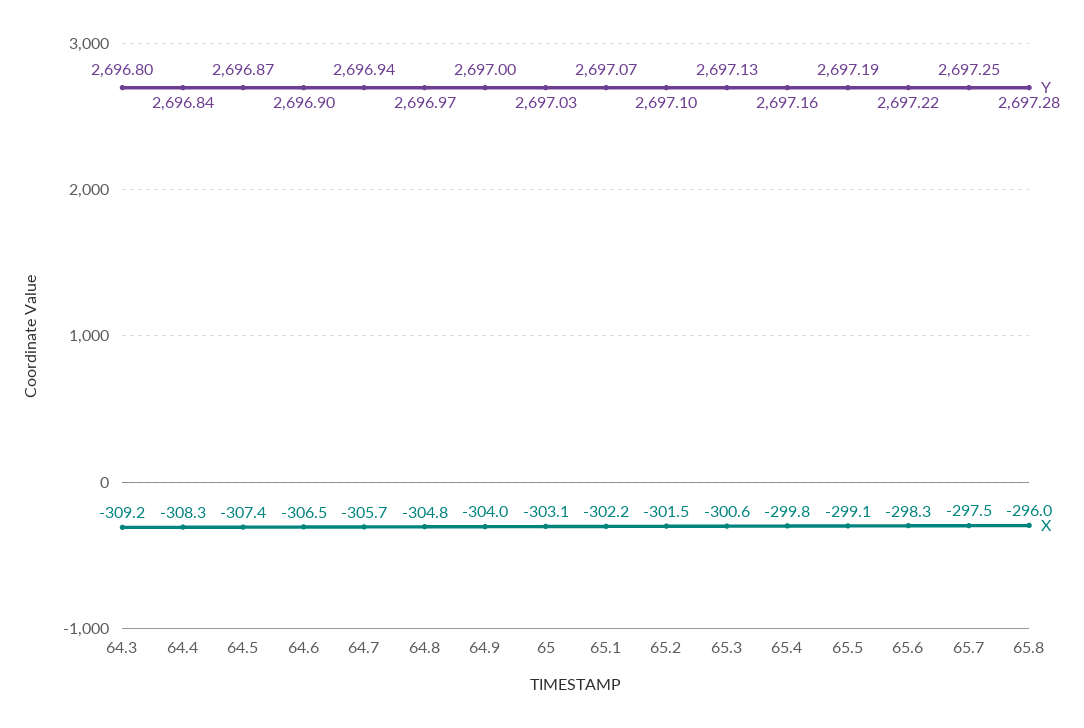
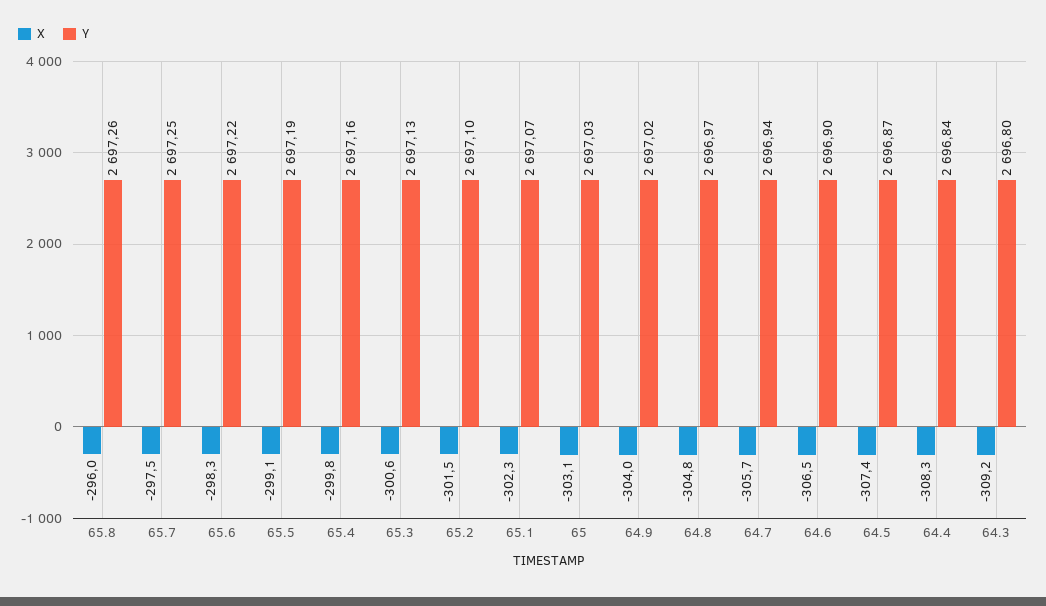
  {
    "Y": {
      "64.3": 2696.8,
      "64.4": 2696.84,
      "64.5": 2696.87,
      "64.6": 2696.9,
      "64.7": 2696.94,
      "64.8": 2696.97,
-     "64.9": 2697,
+     "64.9": 2697.02,
      "65": 2697.03,
      "65.1": 2697.07,
      "65.2": 2697.1,
      "65.3": 2697.13,
      "65.4": 2697.16,
      "65.5": 2697.19,
      "65.6": 2697.22,
      "65.7": 2697.25,
-     "65.8": 2697.28
+     "65.8": 2697.26
    },
    "X": {
      "64.3": -309.2,
      "64.4": -308.3,
      "64.5": -307.4,
      "64.6": -306.5,
      "64.7": -305.7,
      "64.8": -304.8,
      "64.9": -304,
      "65": -303.1,
-     "65.1": -302.2,
+     "65.1": -302.3,
      "65.2": -301.5,
      "65.3": -300.6,
      "65.4": -299.8,
      "65.5": -299.1,
      "65.6": -298.3,
      "65.7": -297.5,
      "65.8": -296
    }
  }

